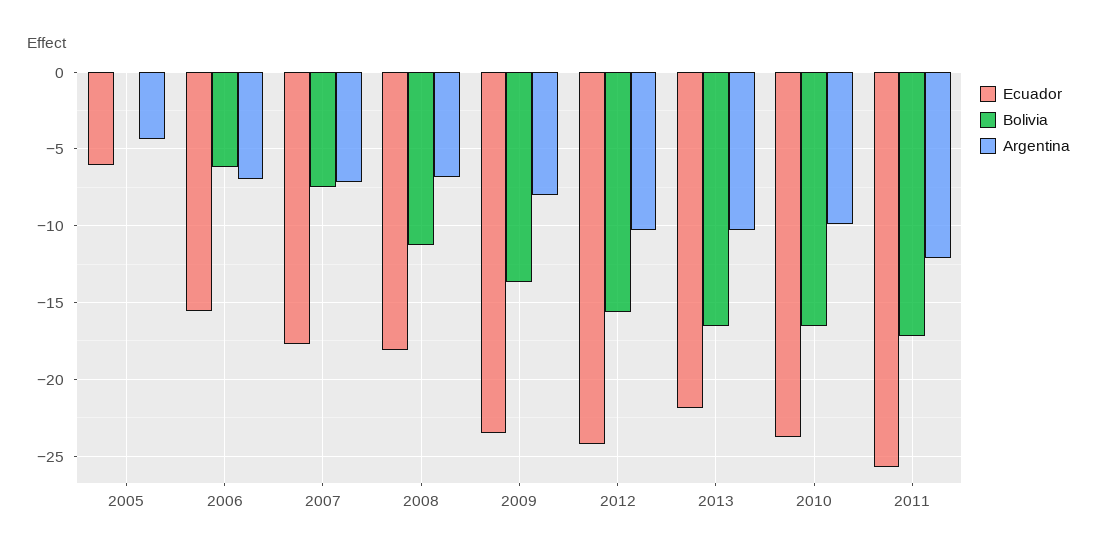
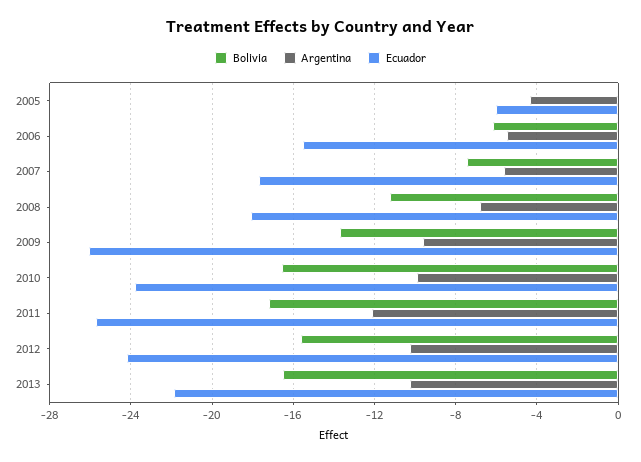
  {
    "Ecuador": {
      "2005": -6,
      "2006": -15.5,
      "2007": -17.5,
      "2008": -18,
-     "2009": -23.5,
+     "2009": -26,
      "2012": -24,
      "2013": -22,
      "2010": -24,
      "2011": -25.5
    },
    "Bolivia": {
      "2005": 0,
      "2006": -6,
      "2007": -7.5,
      "2008": -11.5,
      "2009": -13.5,
      "2012": -15.5,
      "2013": -16.5,
      "2010": -16.5,
      "2011": -17
    },
    "Argentina": {
      "2005": -4.5,
-     "2006": -7,
+     "2006": -5.5,
-     "2007": -7,
+     "2007": -5.5,
      "2008": -7,
-     "2009": -8,
+     "2009": -9.5,
      "2012": -10.5,
      "2013": -10.5,
      "2010": -10,
      "2011": -12
    }
  }

